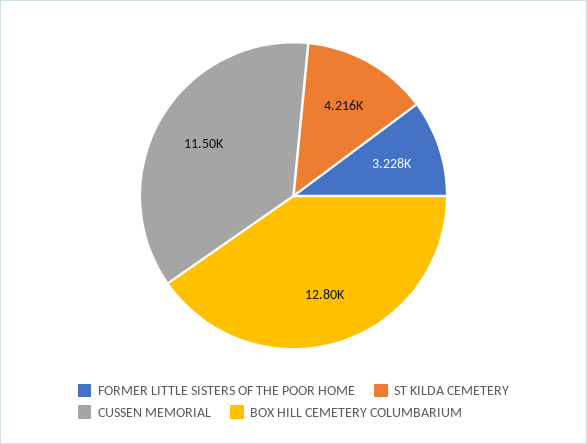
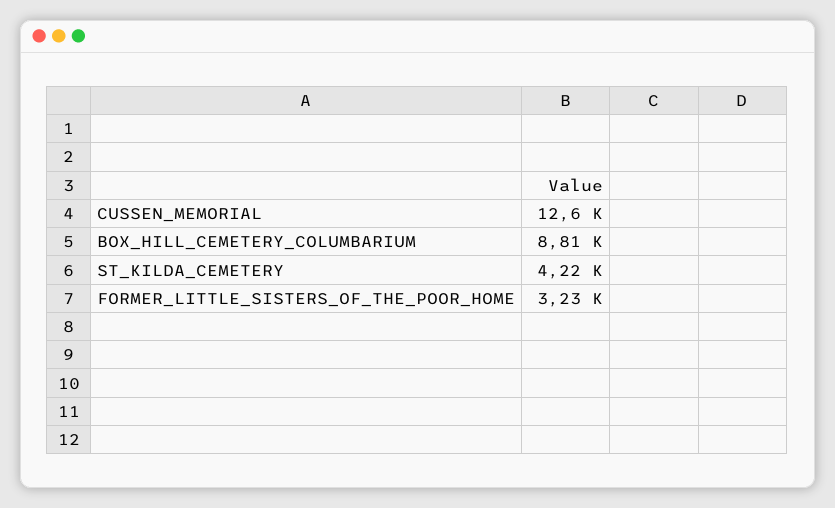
  {
    "FORMER LITTLE SISTERS OF THE POOR HOME": 3228,
    "ST KILDA CEMETERY": 4216,
-   "CUSSEN MEMORIAL": 11500,
+   "CUSSEN MEMORIAL": 12600,
-   "BOX HILL CEMETERY COLUMBARIUM": 12800
+   "BOX HILL CEMETERY COLUMBARIUM": 8810
  }

